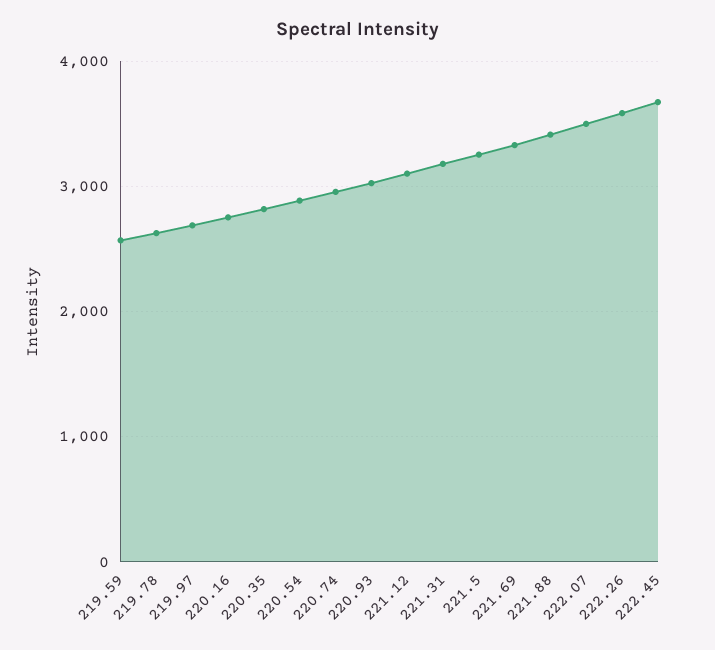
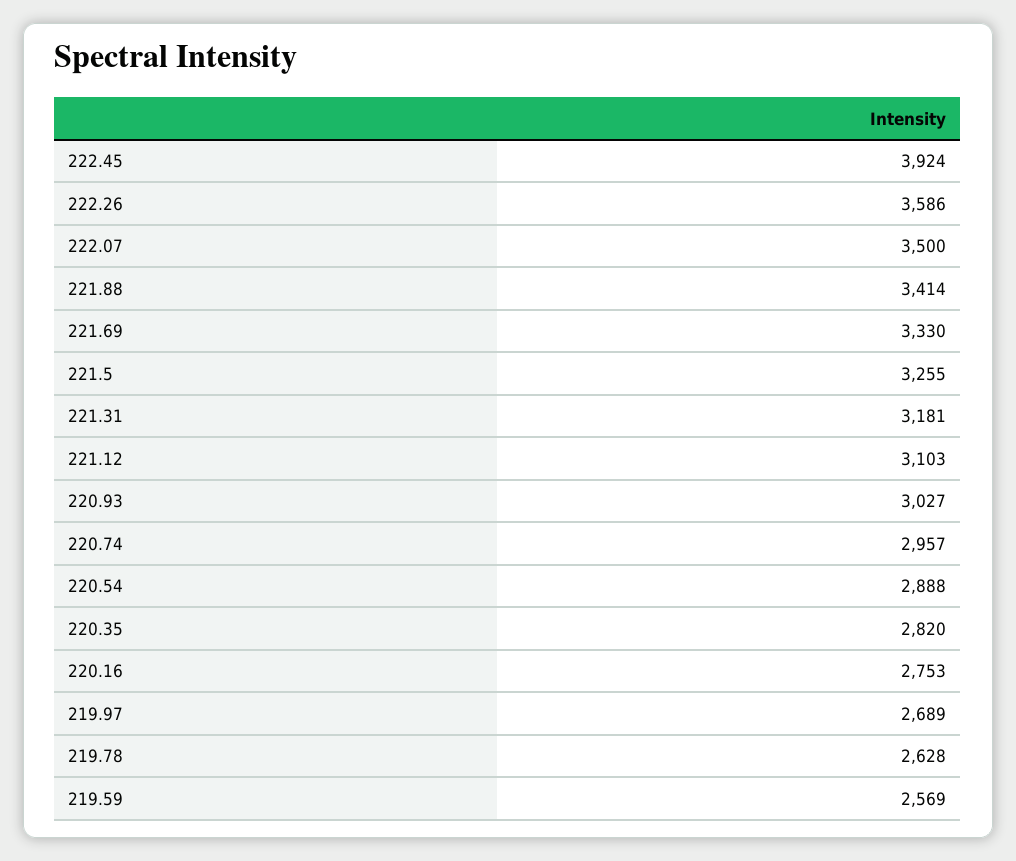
  {
    "219.59": 2569,
    "219.78": 2628,
    "219.97": 2689,
    "220.16": 2753,
    "220.35": 2820,
    "220.54": 2888,
    "220.74": 2957,
    "220.93": 3027,
    "221.12": 3103,
    "221.31": 3181,
    "221.5": 3255,
    "221.69": 3330,
    "221.88": 3414,
    "222.07": 3500,
    "222.26": 3586,
-   "222.45": 3700
+   "222.45": 3924
  }

